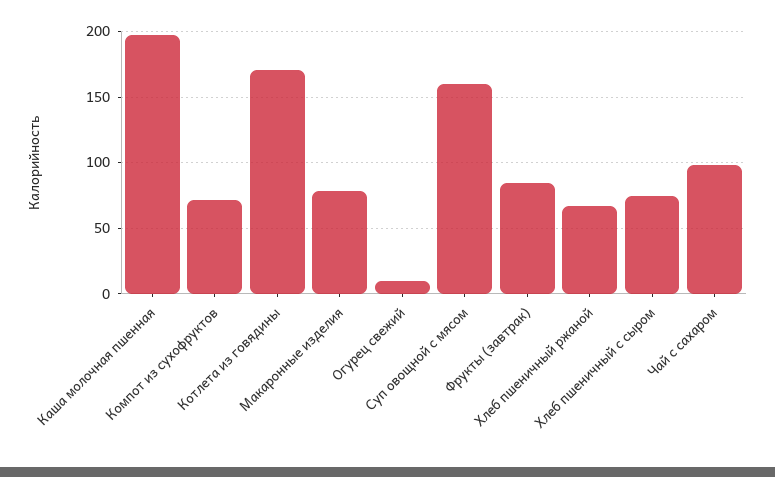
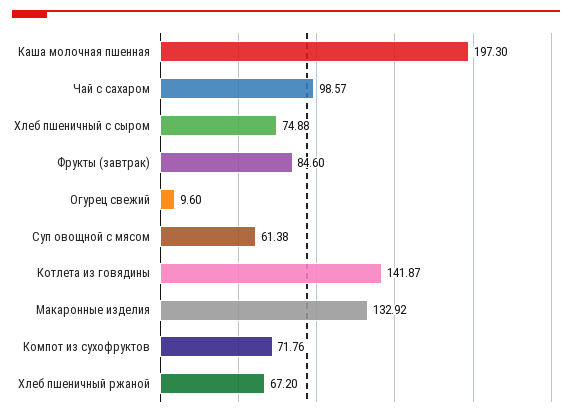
  {
    "Каша молочная пшенная": 197.3,
    "Компот из сухофруктов": 71.76,
-   "Котлета из говядины": 170,
+   "Котлета из говядины": 141.87,
-   "Макаронные изделия": 80,
+   "Макаронные изделия": 132.92,
    "Огурец свежий": 9.6,
-   "Суп овощной с мясом": 160,
+   "Суп овощной с мясом": 61.38,
    "Фрукты (завтрак)": 84.6,
    "Хлеб пшеничный ржаной": 67.2,
    "Хлеб пшеничный с сыром": 74.88,
    "Чай с сахаром": 98.57
  }

